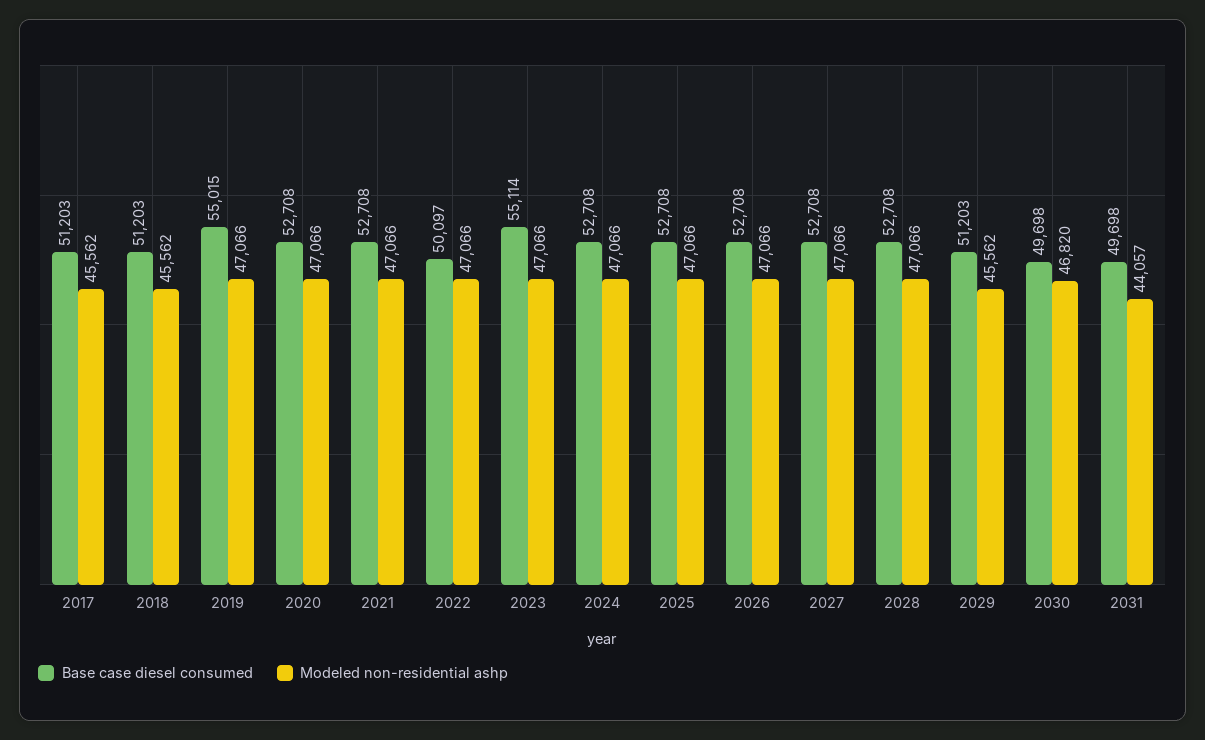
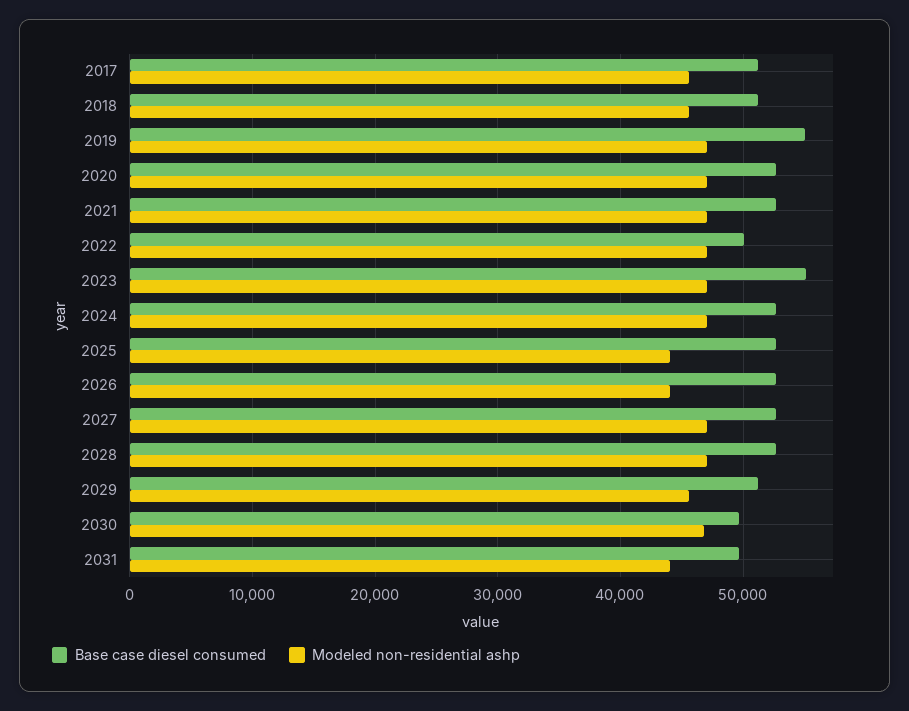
  {
    "Base case diesel consumed": {
      "2017": 51203,
      "2018": 51203,
      "2019": 55015,
      "2020": 52708,
      "2021": 52708,
      "2022": 50097,
      "2023": 55114,
      "2024": 52708,
      "2025": 52708,
      "2026": 52708,
      "2027": 52708,
      "2028": 52708,
      "2029": 51203,
      "2030": 49698,
      "2031": 49698
    },
    "Modeled non-residential ashp": {
      "2017": 45562,
      "2018": 45562,
      "2019": 47066,
      "2020": 47066,
      "2021": 47066,
      "2022": 47066,
      "2023": 47066,
      "2024": 47066,
-     "2025": 47066,
+     "2025": 44000,
-     "2026": 47066,
+     "2026": 44000,
      "2027": 47066,
      "2028": 47066,
      "2029": 45562,
      "2030": 46820,
      "2031": 44057
    }
  }

